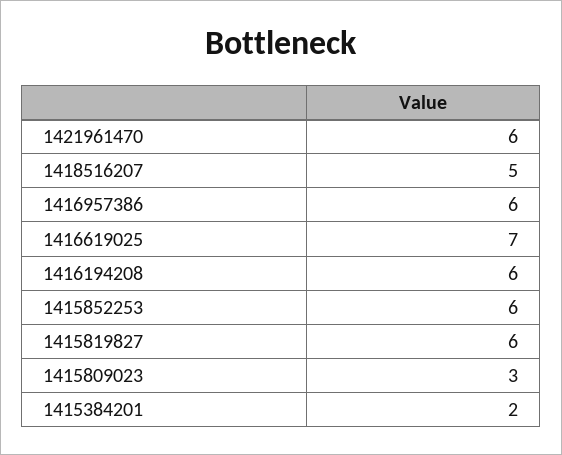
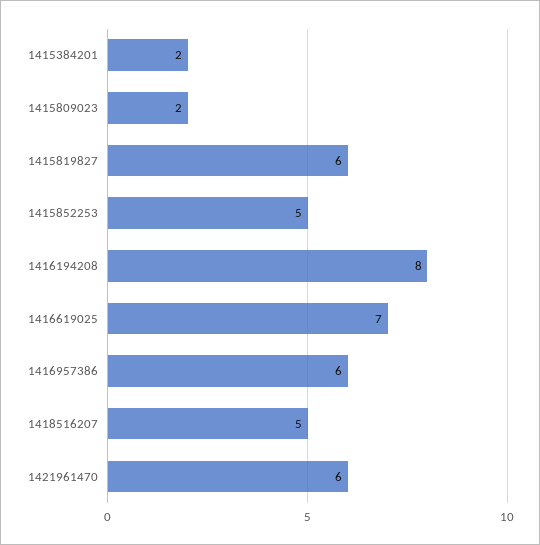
  {
    "1421961470": 6,
    "1418516207": 5,
    "1416957386": 6,
    "1416619025": 7,
-   "1416194208": 6,
+   "1416194208": 8,
-   "1415852253": 6,
+   "1415852253": 5,
    "1415819827": 6,
-   "1415809023": 3,
+   "1415809023": 2,
    "1415384201": 2
  }

